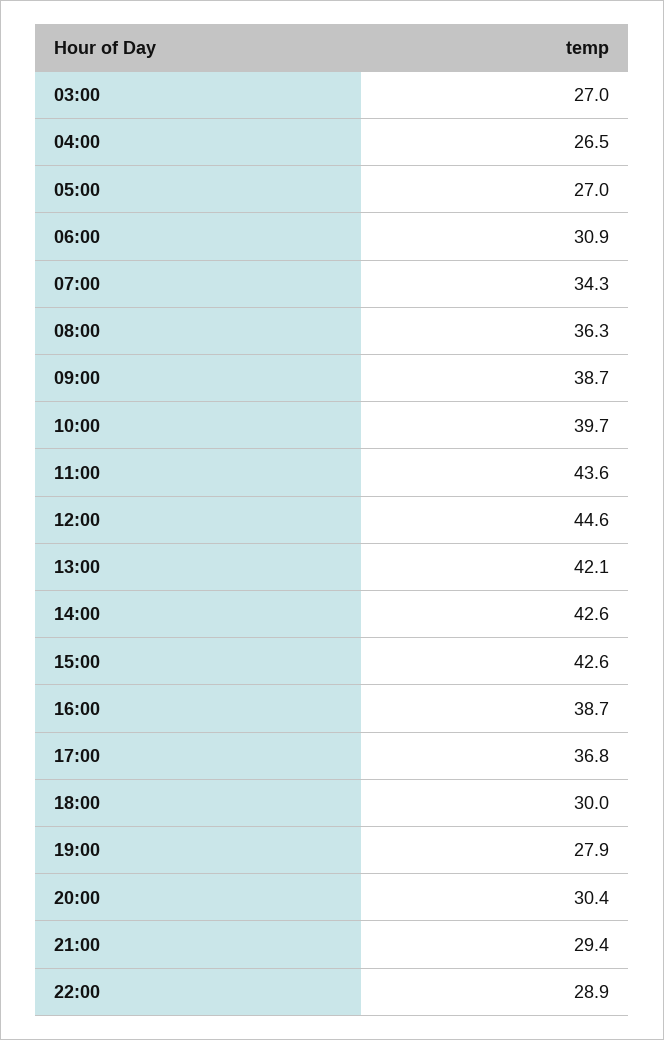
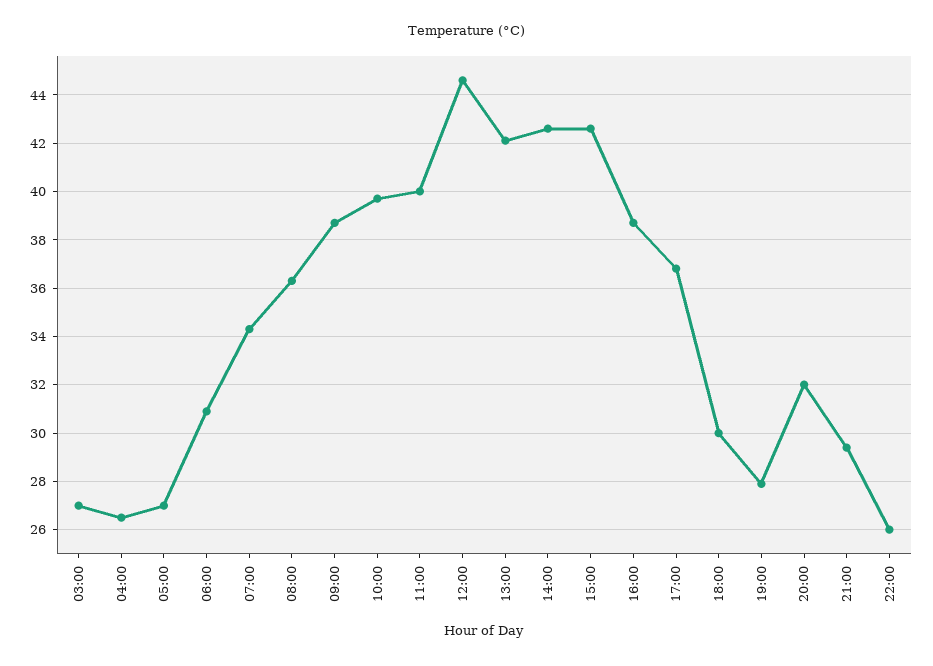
  {
    "03:00": 27,
    "04:00": 26.5,
    "05:00": 27,
    "06:00": 30.9,
    "07:00": 34.3,
    "08:00": 36.3,
    "09:00": 38.7,
    "10:00": 39.7,
-   "11:00": 43.6,
+   "11:00": 40,
    "12:00": 44.6,
    "13:00": 42.1,
    "14:00": 42.6,
    "15:00": 42.6,
    "16:00": 38.7,
    "17:00": 36.8,
    "18:00": 30,
    "19:00": 27.9,
-   "20:00": 30.4,
+   "20:00": 32,
    "21:00": 29.4,
-   "22:00": 28.9
+   "22:00": 26
  }

